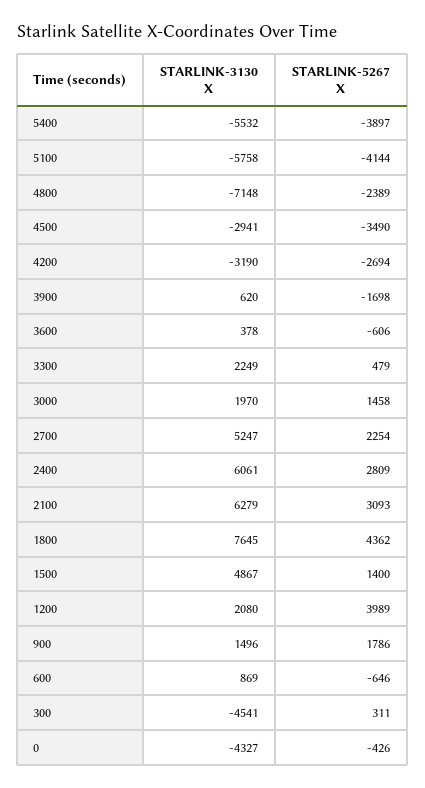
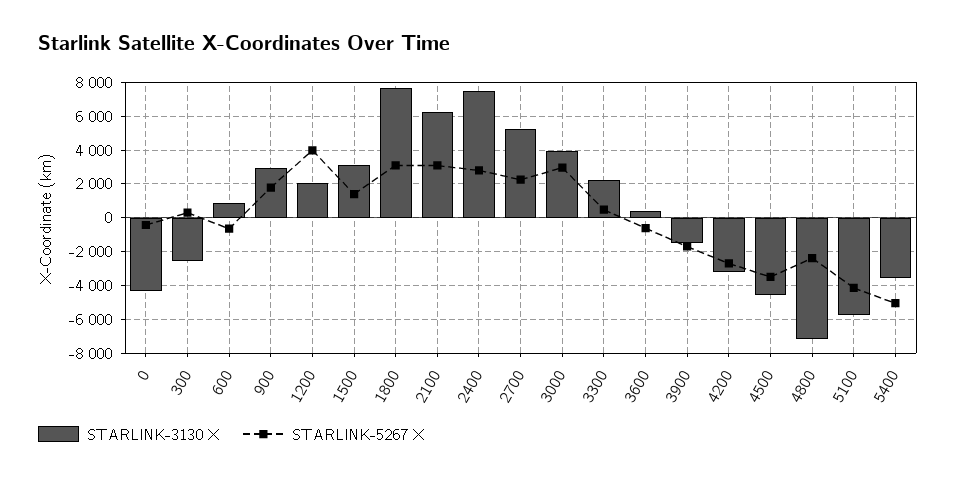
  {
    "STARLINK-3130 X": {
-     "5400": -5532,
+     "5400": -3500,
      "5100": -5758,
      "4800": -7148,
-     "4500": -2941,
+     "4500": -4500,
      "4200": -3190,
-     "3900": 620,
+     "3900": -1500,
      "3600": 378,
      "3300": 2249,
-     "3000": 1970,
+     "3000": 4000,
      "2700": 5247,
-     "2400": 6061,
+     "2400": 7500,
      "2100": 6279,
      "1800": 7645,
-     "1500": 4867,
+     "1500": 3000,
      "1200": 2080,
-     "900": 1496,
+     "900": 3000,
      "600": 869,
-     "300": -4541,
+     "300": -2500,
      "0": -4327
    },
    "STARLINK-5267 X": {
-     "5400": -3897,
+     "5400": -5000,
      "5100": -4144,
      "4800": -2389,
      "4500": -3490,
      "4200": -2694,
      "3900": -1698,
      "3600": -606,
      "3300": 479,
-     "3000": 1458,
+     "3000": 3000,
      "2700": 2254,
      "2400": 2809,
      "2100": 3093,
-     "1800": 4362,
+     "1800": 3000,
      "1500": 1400,
      "1200": 3989,
      "900": 1786,
      "600": -646,
      "300": 311,
      "0": -426
    }
  }

